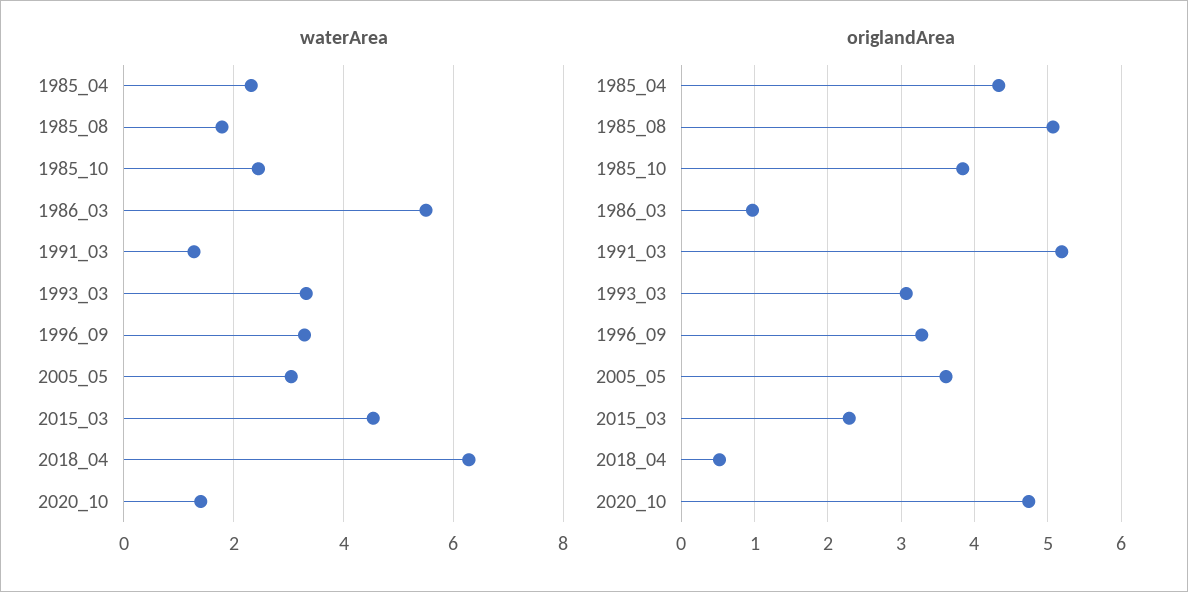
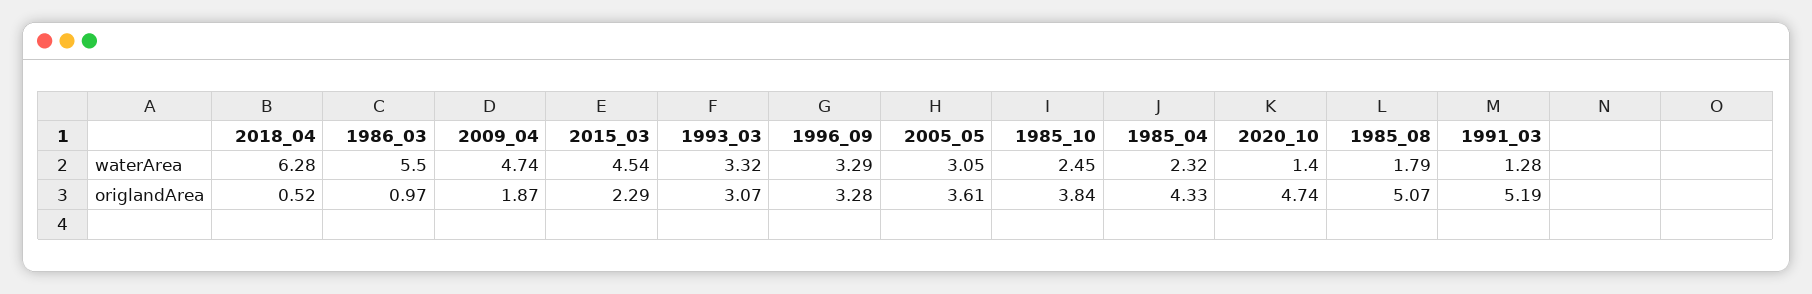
  {
    "waterArea": {
      "1985_04": 2.32,
      "1985_08": 1.79,
      "1985_10": 2.45,
      "1986_03": 5.5,
      "1991_03": 1.28,
      "1993_03": 3.32,
      "1996_09": 3.29,
      "2005_05": 3.05,
      "2015_03": 4.54,
      "2018_04": 6.28,
-     "2020_10": 1.4
+     "2020_10": 1.4,
+     "2009_04": 4.74
    },
    "origlandArea": {
      "1985_04": 4.33,
      "1985_08": 5.07,
      "1985_10": 3.84,
      "1986_03": 0.97,
      "1991_03": 5.19,
      "1993_03": 3.07,
      "1996_09": 3.28,
      "2005_05": 3.61,
      "2015_03": 2.29,
      "2018_04": 0.52,
-     "2020_10": 4.74
+     "2020_10": 4.74,
+     "2009_04": 1.87
    }
  }

